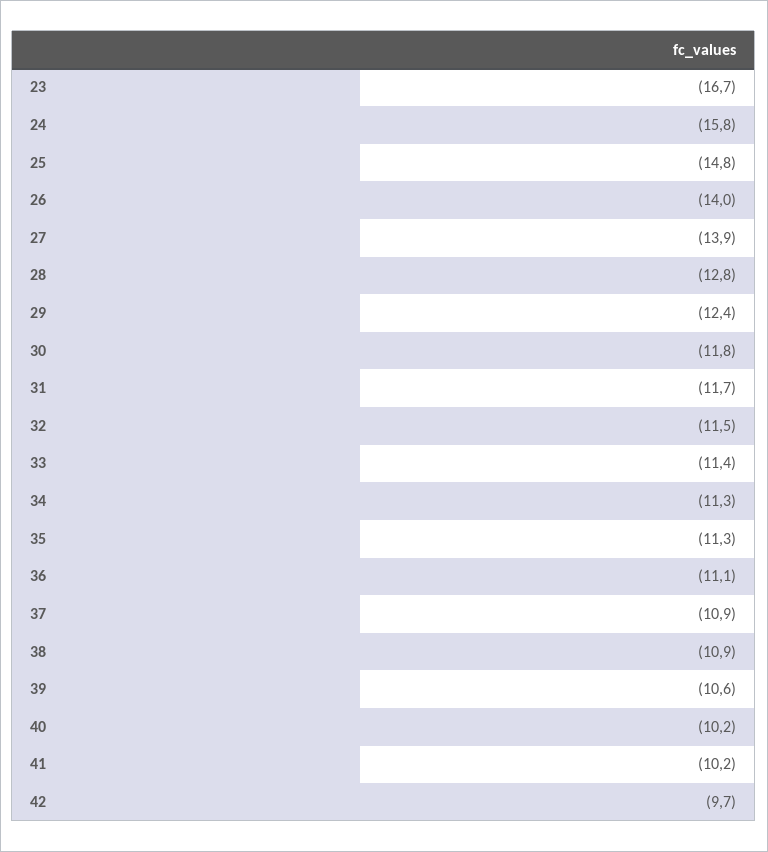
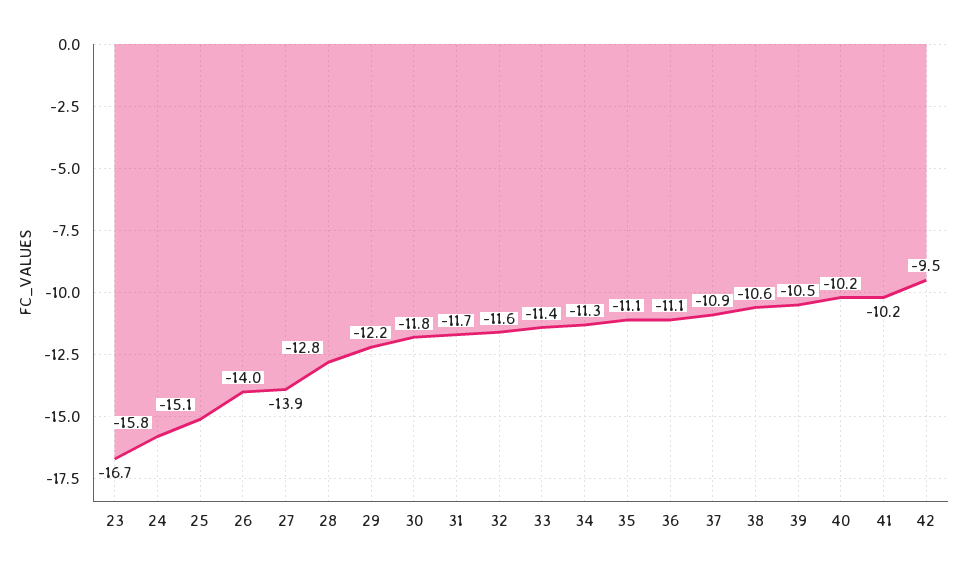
  {
    "23": -16.7,
    "24": -15.8,
-   "25": -14.8,
+   "25": -15.1,
    "26": -14,
    "27": -13.9,
    "28": -12.8,
-   "29": -12.4,
+   "29": -12.2,
    "30": -11.8,
    "31": -11.7,
-   "32": -11.5,
+   "32": -11.6,
    "33": -11.4,
    "34": -11.3,
-   "35": -11.3,
+   "35": -11.1,
    "36": -11.1,
    "37": -10.9,
-   "38": -10.9,
+   "38": -10.6,
-   "39": -10.6,
+   "39": -10.5,
    "40": -10.2,
    "41": -10.2,
-   "42": -9.7
+   "42": -9.5
  }

